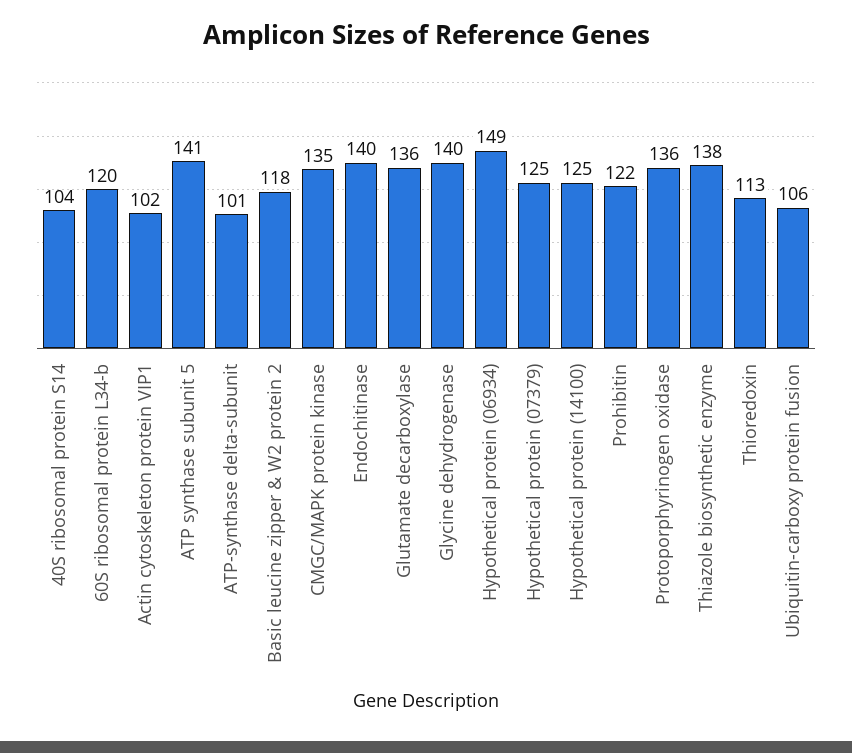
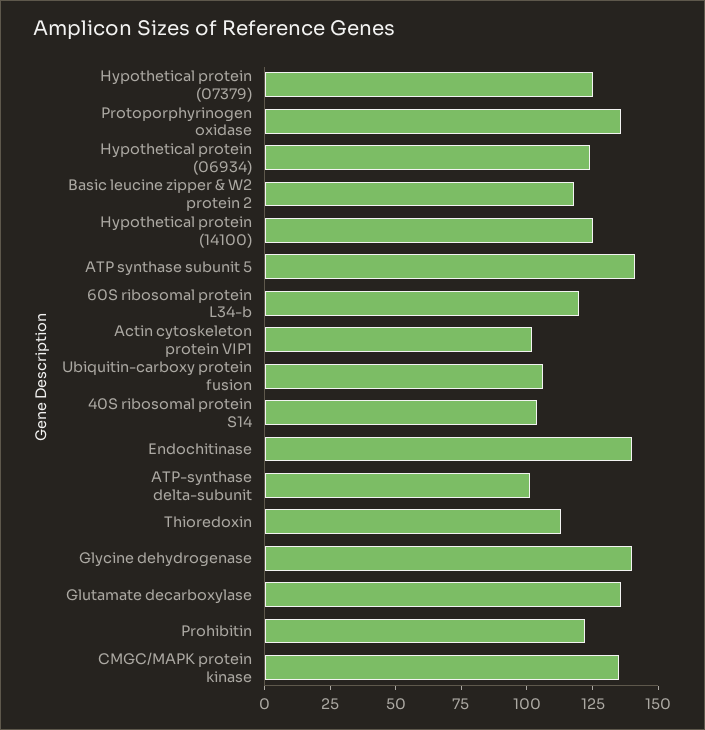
  {
    "40S ribosomal protein S14": 104,
    "60S ribosomal protein L34-b": 120,
    "Actin cytoskeleton protein VIP1": 102,
    "ATP synthase subunit 5": 141,
    "ATP-synthase delta-subunit": 101,
    "Basic leucine zipper & W2 protein 2": 118,
    "CMGC/MAPK protein kinase": 135,
    "Endochitinase": 140,
    "Glutamate decarboxylase": 136,
    "Glycine dehydrogenase": 140,
-   "Hypothetical protein (06934)": 149,
+   "Hypothetical protein (06934)": 125,
    "Hypothetical protein (07379)": 125,
    "Hypothetical protein (14100)": 125,
    "Prohibitin": 122,
    "Protoporphyrinogen oxidase": 136,
-   "Thiazole biosynthetic enzyme": 138,
    "Thioredoxin": 113,
    "Ubiquitin-carboxy protein fusion": 106
  }

